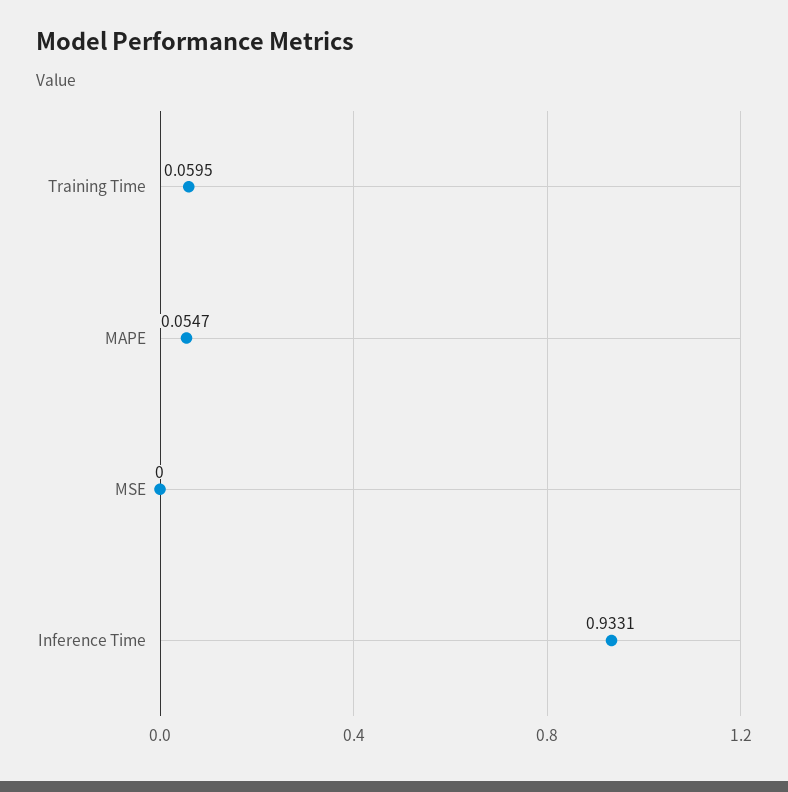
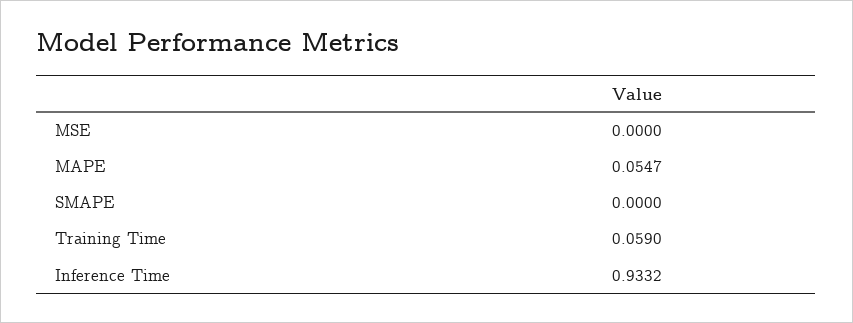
  {
-   "Training Time": 0.0595,
+   "Training Time": 0.059,
    "MAPE": 0.0547,
    "MSE": 0,
-   "Inference Time": 0.9331
+   "Inference Time": 0.9332,
+   "SMAPE": 0
  }

